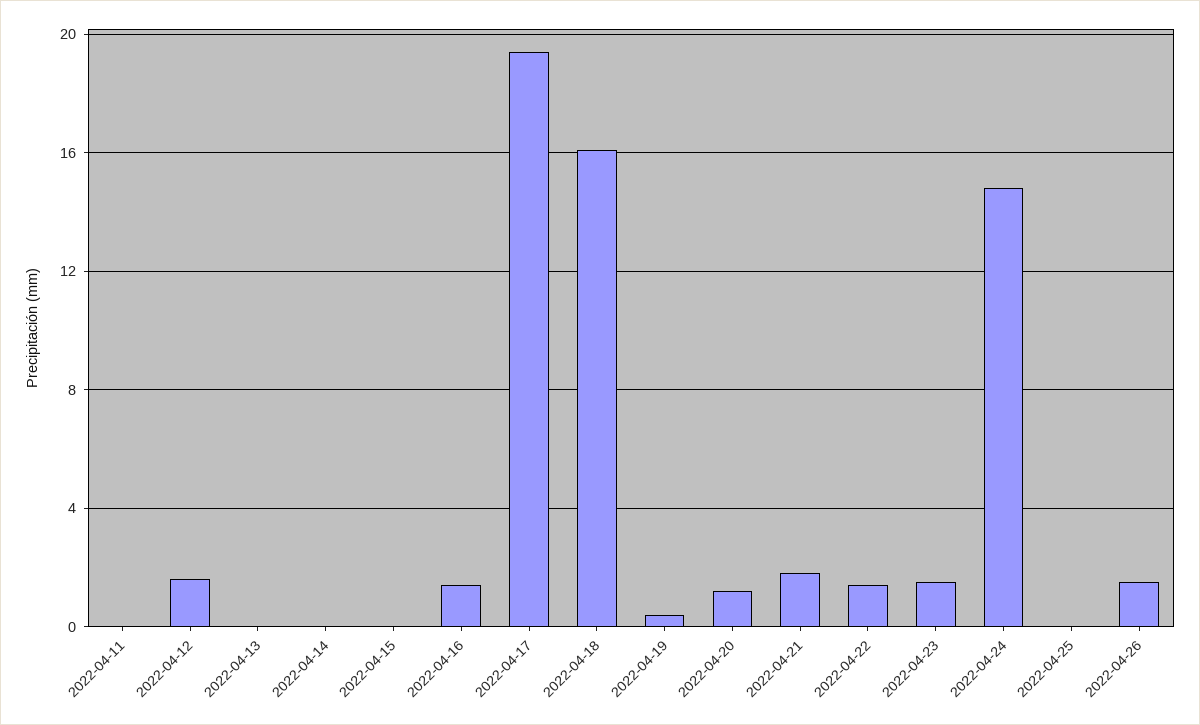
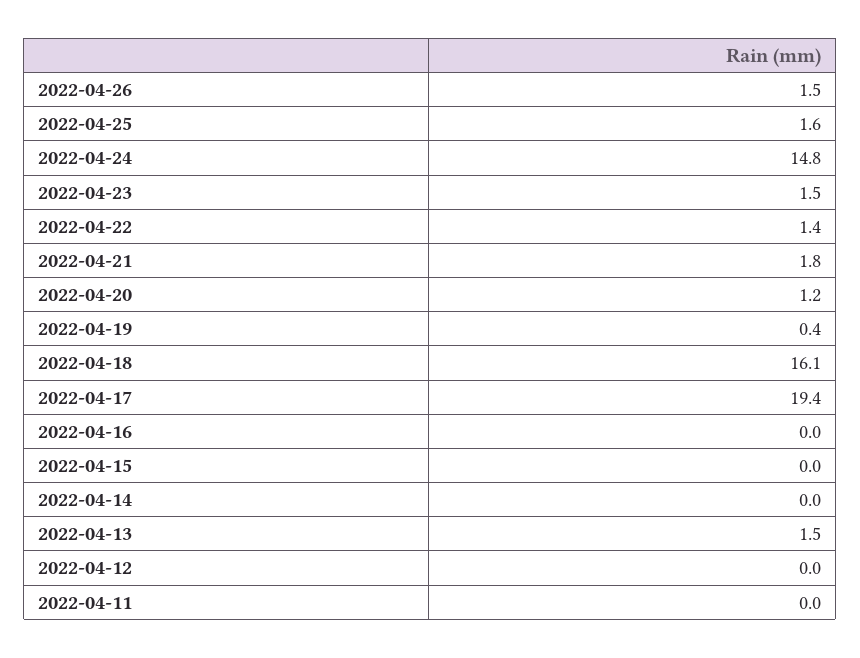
  {
    "2022-04-11": 0,
-   "2022-04-12": 1.5,
+   "2022-04-12": 0,
-   "2022-04-13": 0,
+   "2022-04-13": 1.5,
    "2022-04-14": 0,
    "2022-04-15": 0,
-   "2022-04-16": 1.5,
+   "2022-04-16": 0,
    "2022-04-17": 19.4,
    "2022-04-18": 16.1,
    "2022-04-19": 0.4,
    "2022-04-20": 1.2,
    "2022-04-21": 1.8,
    "2022-04-22": 1.4,
    "2022-04-23": 1.5,
    "2022-04-24": 14.8,
-   "2022-04-25": 0,
+   "2022-04-25": 1.6,
    "2022-04-26": 1.5
  }

